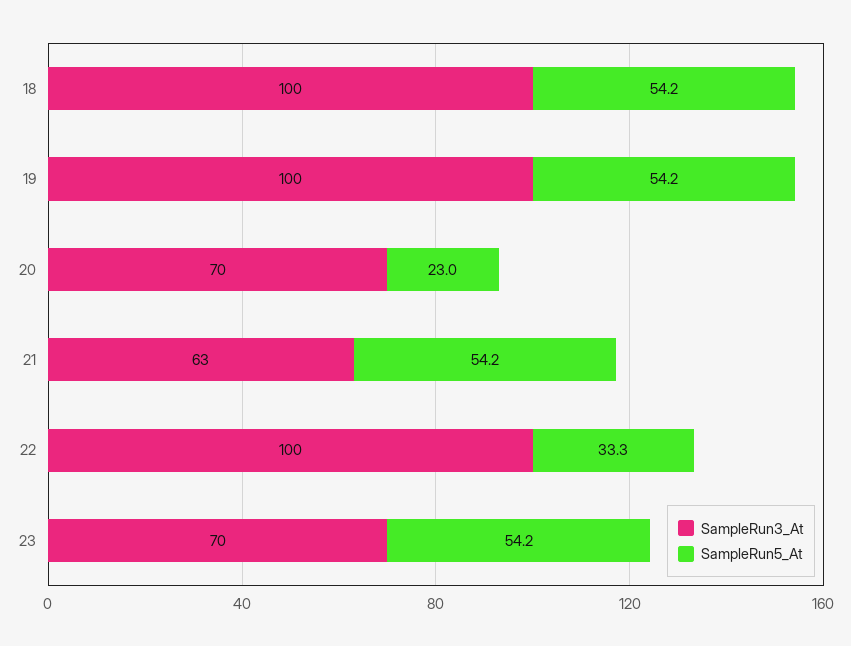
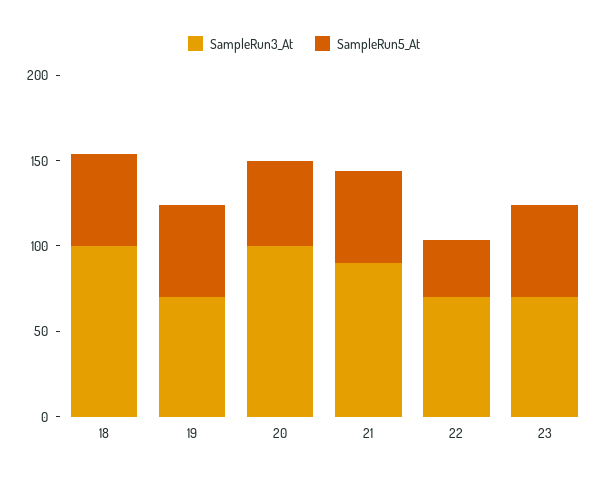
  {
    "SampleRun3_At": {
      "18": 100,
-     "19": 100,
+     "19": 70,
-     "20": 70,
+     "20": 100,
-     "21": 63,
+     "21": 90,
-     "22": 100,
+     "22": 70,
      "23": 70
    },
    "SampleRun5_At": {
      "18": 54.2,
      "19": 54.2,
-     "20": 23,
+     "20": 50,
      "21": 54.2,
      "22": 33.3,
      "23": 54.2
    }
  }

